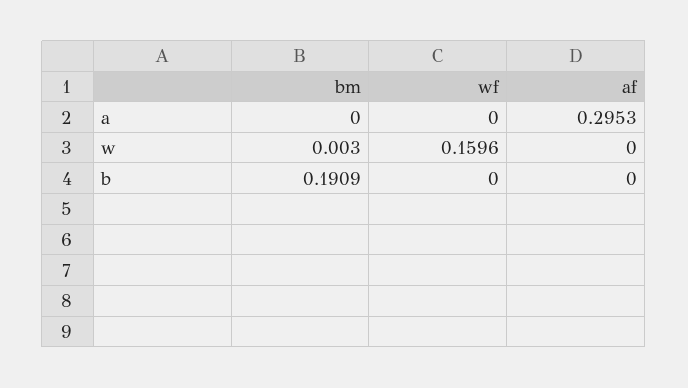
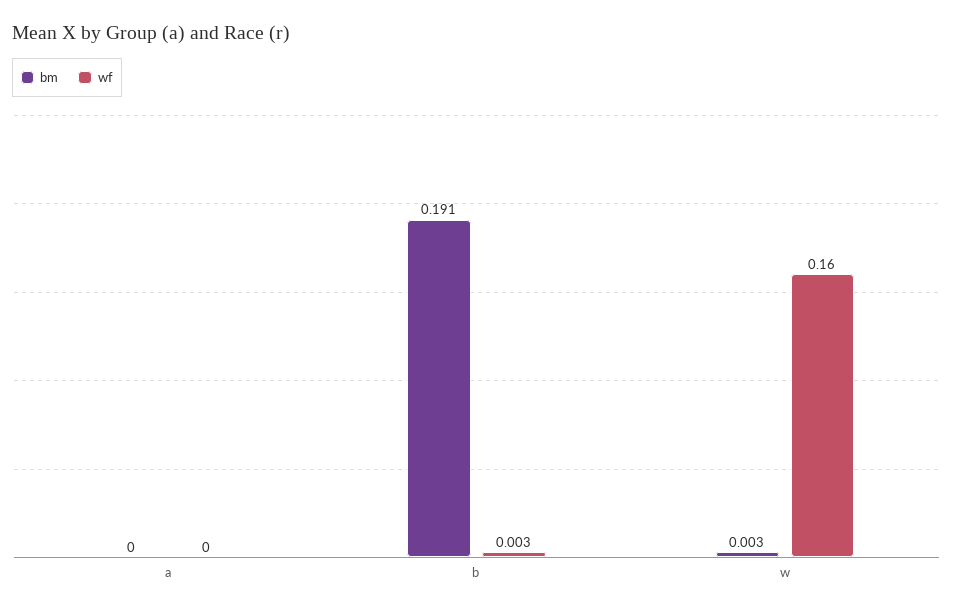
  {
    "bm": {
      "a": 0,
      "w": 0.003,
      "b": 0.1909
    },
    "wf": {
      "a": 0,
      "w": 0.1596,
-     "b": 0
+     "b": 0.003
-   },
+   }
-   "af": {
-     "a": 0.2953,
-     "w": 0,
-     "b": 0
-   }
  }

